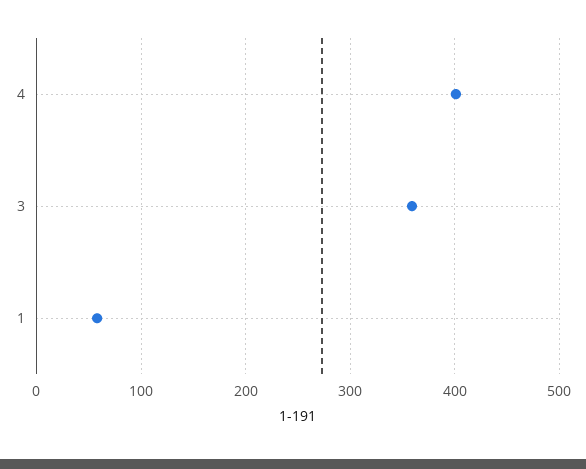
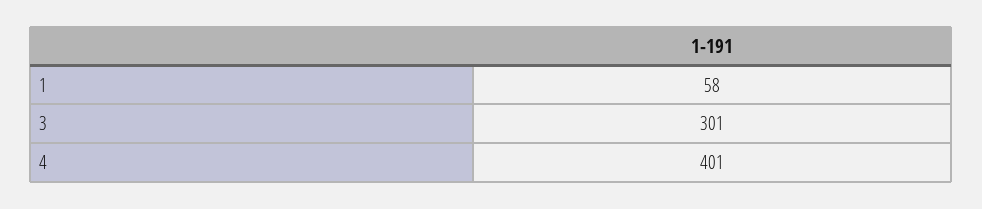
  {
    "4": 401,
-   "3": 360,
+   "3": 301,
    "1": 58
  }

